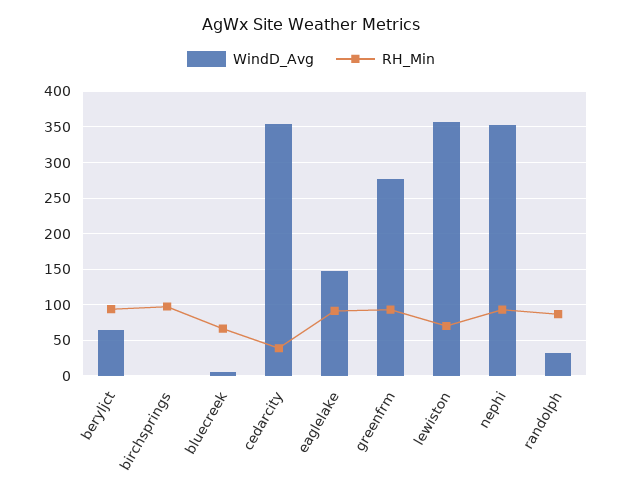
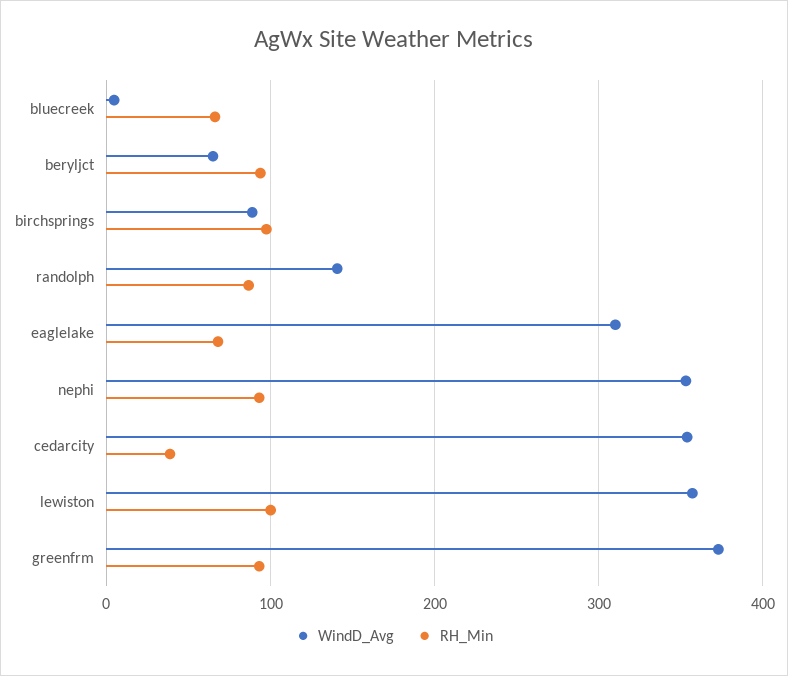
  {
    "WindD_Avg": {
      "beryljct": 60,
-     "birchsprings": 0,
+     "birchsprings": 90,
      "bluecreek": 0,
      "cedarcity": 350,
-     "eaglelake": 150,
+     "eaglelake": 310,
-     "greenfrm": 280,
+     "greenfrm": 370,
      "lewiston": 360,
      "nephi": 350,
-     "randolph": 30
+     "randolph": 140
    },
    "RH_Min": {
      "beryljct": 90,
      "birchsprings": 100,
      "bluecreek": 70,
      "cedarcity": 40,
-     "eaglelake": 90,
+     "eaglelake": 70,
      "greenfrm": 90,
-     "lewiston": 70,
+     "lewiston": 100,
      "nephi": 90,
      "randolph": 90
    }
  }

